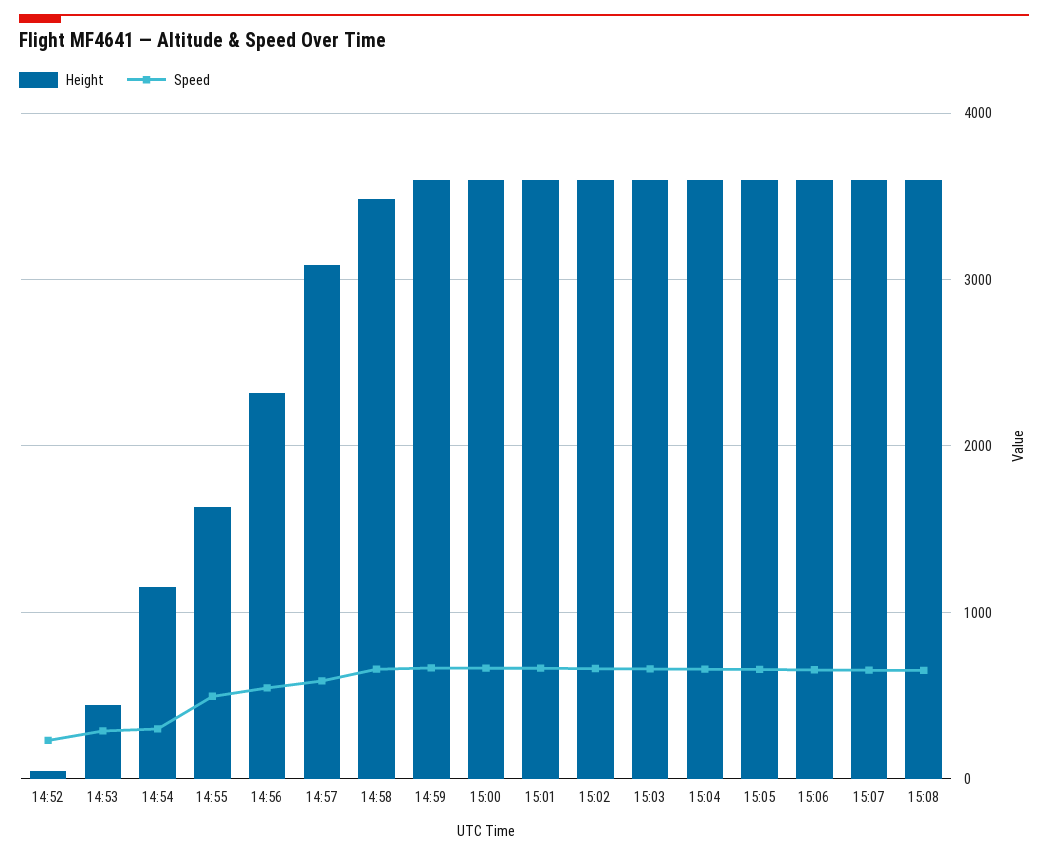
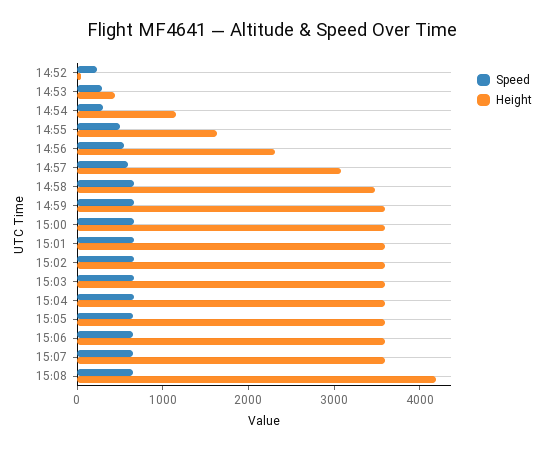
  {
    "Height": {
      "14:52": 0,
      "14:53": 400,
      "14:54": 1200,
      "14:55": 1600,
      "14:56": 2300,
      "14:57": 3100,
      "14:58": 3500,
      "14:59": 3600,
      "15:00": 3600,
      "15:01": 3600,
      "15:02": 3600,
      "15:03": 3600,
      "15:04": 3600,
      "15:05": 3600,
      "15:06": 3600,
      "15:07": 3600,
-     "15:08": 3600
+     "15:08": 4200
    },
    "Speed": {
      "14:52": 200,
      "14:53": 300,
      "14:54": 300,
      "14:55": 500,
      "14:56": 500,
      "14:57": 600,
      "14:58": 700,
      "14:59": 700,
      "15:00": 700,
      "15:01": 700,
      "15:02": 700,
      "15:03": 700,
      "15:04": 700,
      "15:05": 700,
      "15:06": 700,
      "15:07": 700,
      "15:08": 700
    }
  }

